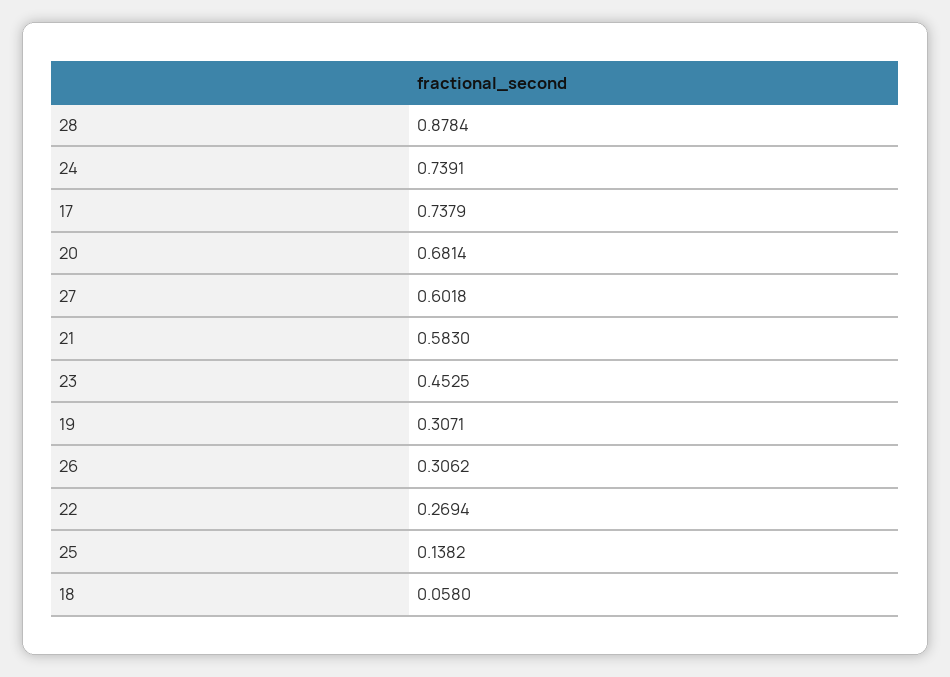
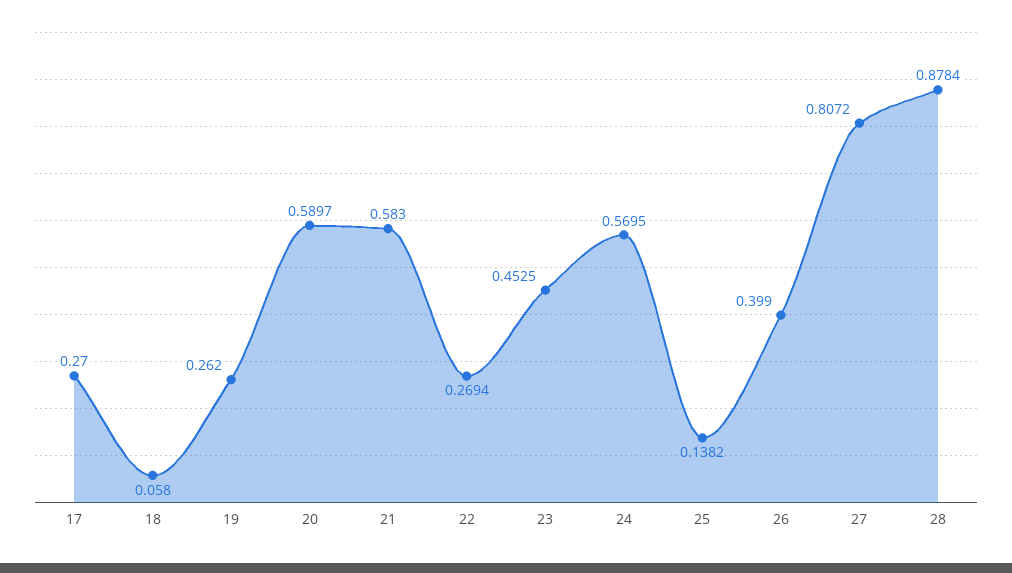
  {
    "28": 0.8784,
-   "24": 0.7391,
+   "24": 0.5695,
-   "17": 0.7379,
+   "17": 0.27,
-   "20": 0.6814,
+   "20": 0.5897,
-   "27": 0.6018,
+   "27": 0.8072,
    "21": 0.583,
    "23": 0.4525,
-   "19": 0.3071,
+   "19": 0.262,
-   "26": 0.3062,
+   "26": 0.399,
    "22": 0.2694,
    "25": 0.1382,
    "18": 0.058
  }

